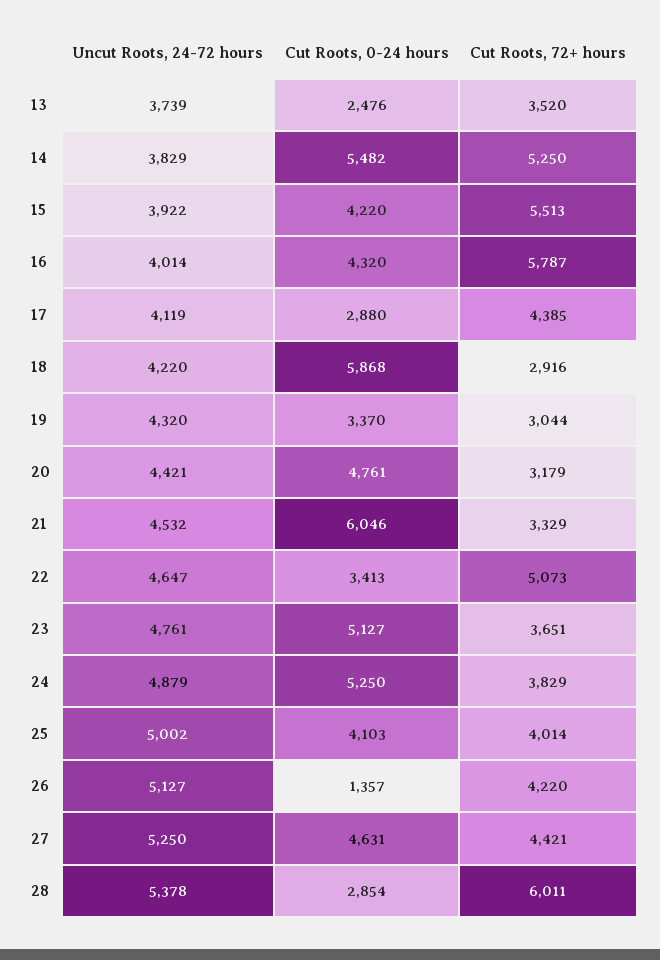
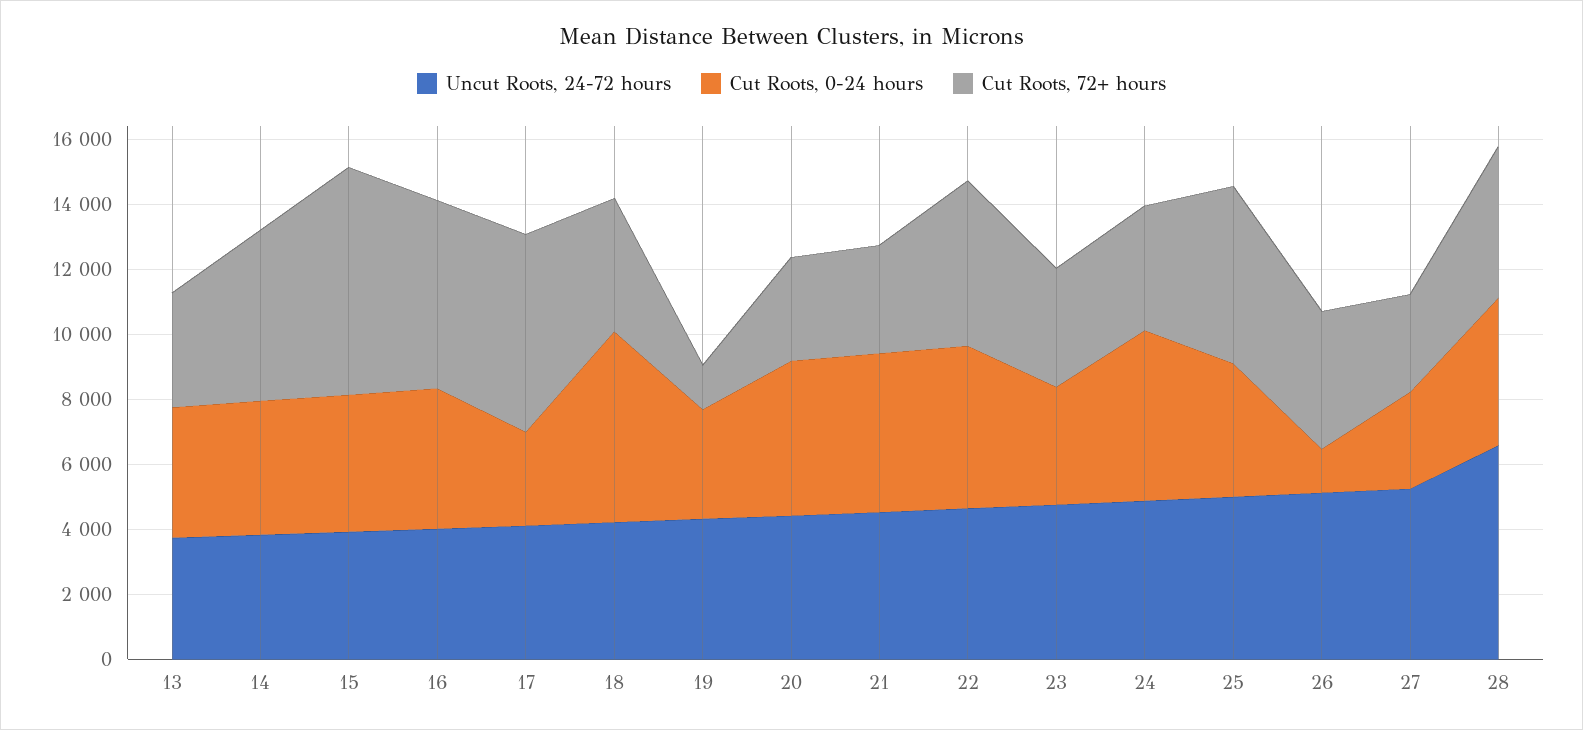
  {
    "Uncut Roots, 24-72 hours": {
      "13": 3739,
      "14": 3829,
      "15": 3922,
      "16": 4014,
      "17": 4119,
      "18": 4220,
      "19": 4320,
      "20": 4421,
      "21": 4532,
      "22": 4647,
      "23": 4761,
      "24": 4879,
      "25": 5002,
      "26": 5127,
      "27": 5250,
-     "28": 5378
+     "28": 6500
    },
    "Cut Roots, 0-24 hours": {
-     "13": 2476,
+     "13": 4000,
-     "14": 5482,
+     "14": 4000,
      "15": 4220,
      "16": 4320,
      "17": 2880,
      "18": 5868,
      "19": 3370,
      "20": 4761,
-     "21": 6046,
+     "21": 5000,
-     "22": 3413,
+     "22": 5000,
-     "23": 5127,
+     "23": 3500,
      "24": 5250,
      "25": 4103,
      "26": 1357,
-     "27": 4631,
+     "27": 3000,
-     "28": 2854
+     "28": 4500
    },
    "Cut Roots, 72+ hours": {
      "13": 3520,
      "14": 5250,
-     "15": 5513,
+     "15": 7000,
      "16": 5787,
-     "17": 4385,
+     "17": 6000,
-     "18": 2916,
+     "18": 4000,
-     "19": 3044,
+     "19": 1500,
      "20": 3179,
      "21": 3329,
      "22": 5073,
      "23": 3651,
      "24": 3829,
-     "25": 4014,
+     "25": 5500,
      "26": 4220,
-     "27": 4421,
+     "27": 3000,
-     "28": 6011
+     "28": 4500
    }
  }

